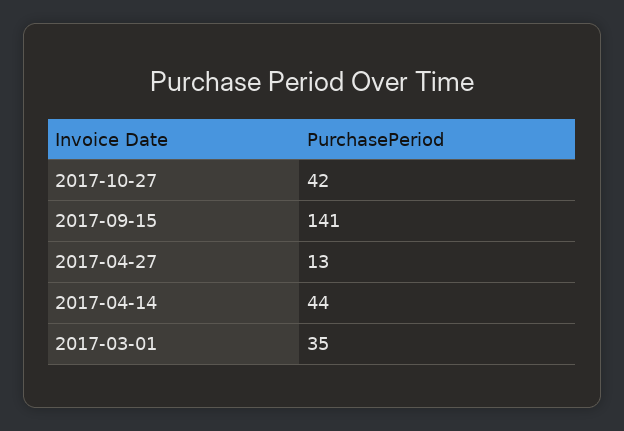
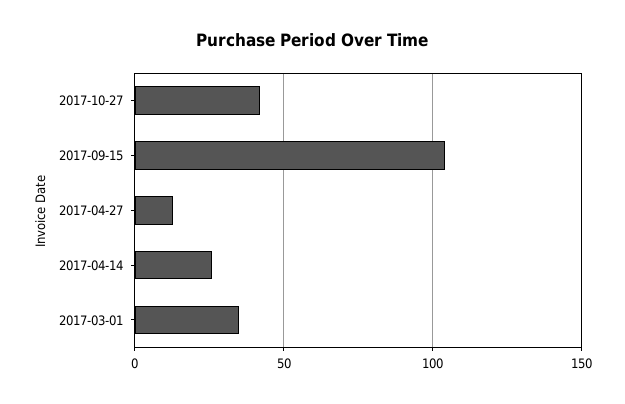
  {
    "2017-10-27": 42,
-   "2017-09-15": 141,
+   "2017-09-15": 105,
    "2017-04-27": 13,
-   "2017-04-14": 44,
+   "2017-04-14": 25,
    "2017-03-01": 35
  }

